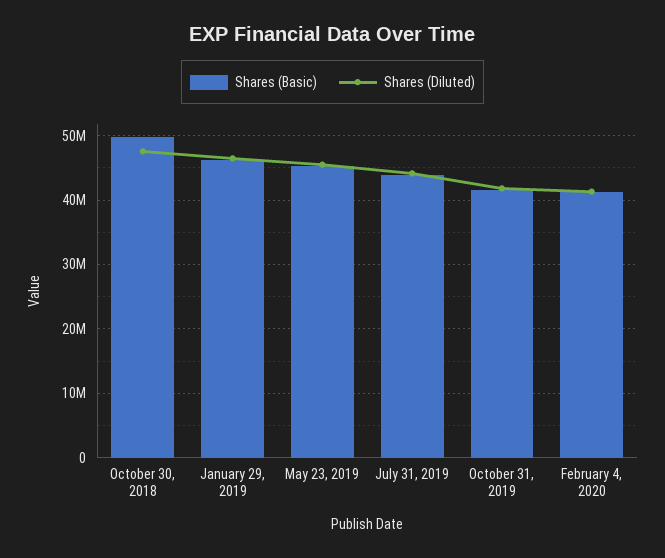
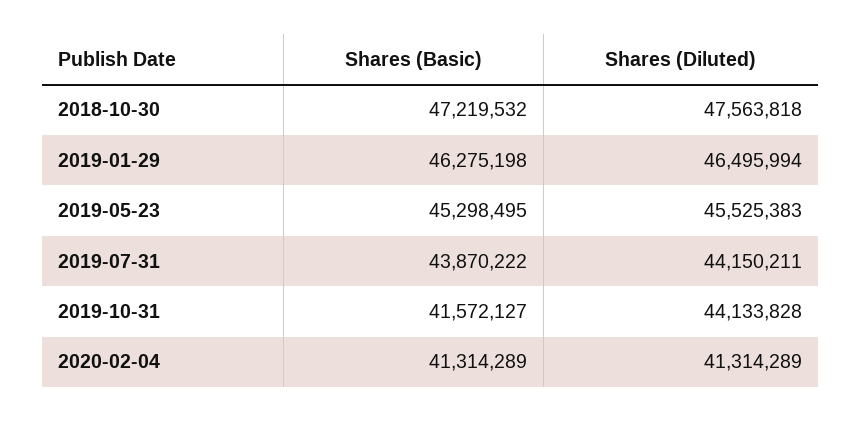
  {
    "Shares (Basic)": {
-     "October 30, 2018": 50000000,
+     "October 30, 2018": 47219532,
      "January 29, 2019": 46275198,
      "May 23, 2019": 45298495,
      "July 31, 2019": 43870222,
      "October 31, 2019": 41572127,
      "February 4, 2020": 41314289
    },
    "Shares (Diluted)": {
      "October 30, 2018": 47563818,
      "January 29, 2019": 46495994,
      "May 23, 2019": 45525383,
      "July 31, 2019": 44150211,
-     "October 31, 2019": 42000000,
+     "October 31, 2019": 44133828,
      "February 4, 2020": 41314289
    }
  }

